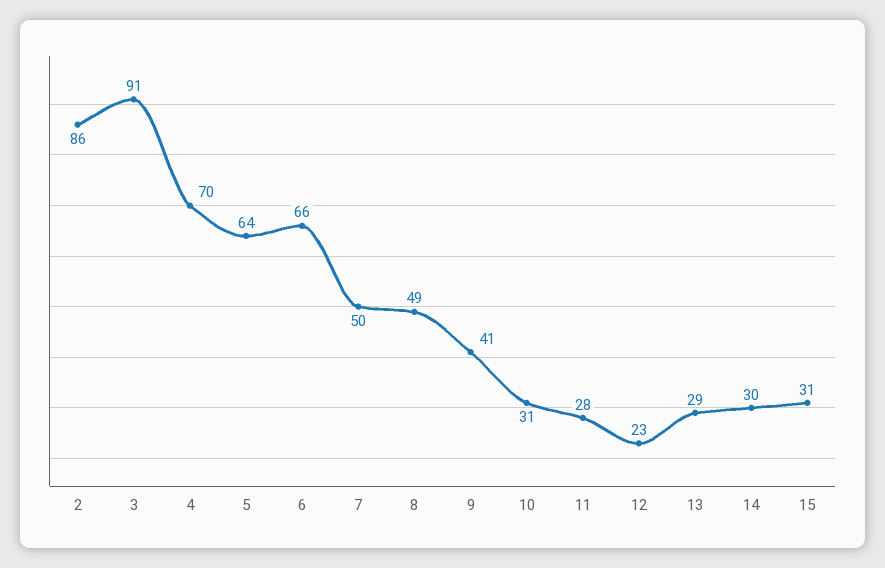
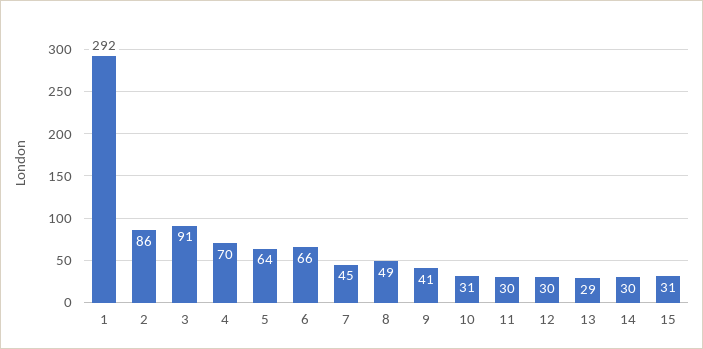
  {
    "2": 86,
    "3": 91,
    "4": 70,
    "5": 64,
    "6": 66,
-   "7": 50,
+   "7": 45,
    "8": 49,
    "9": 41,
    "10": 31,
-   "11": 28,
+   "11": 30,
-   "12": 23,
+   "12": 30,
    "13": 29,
    "14": 30,
-   "15": 31
+   "15": 31,
+   "1": 292
  }

